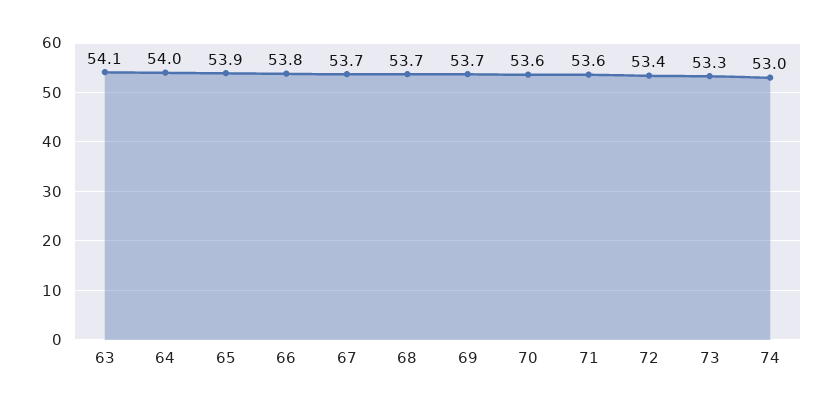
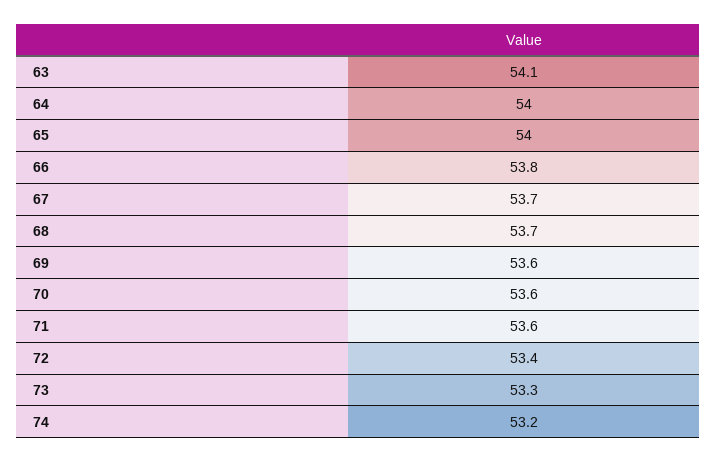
  {
    "63": 54.1,
    "64": 54,
-   "65": 53.9,
+   "65": 54,
    "66": 53.8,
    "67": 53.7,
    "68": 53.7,
-   "69": 53.7,
+   "69": 53.6,
    "70": 53.6,
    "71": 53.6,
    "72": 53.4,
    "73": 53.3,
-   "74": 53
+   "74": 53.2
  }

